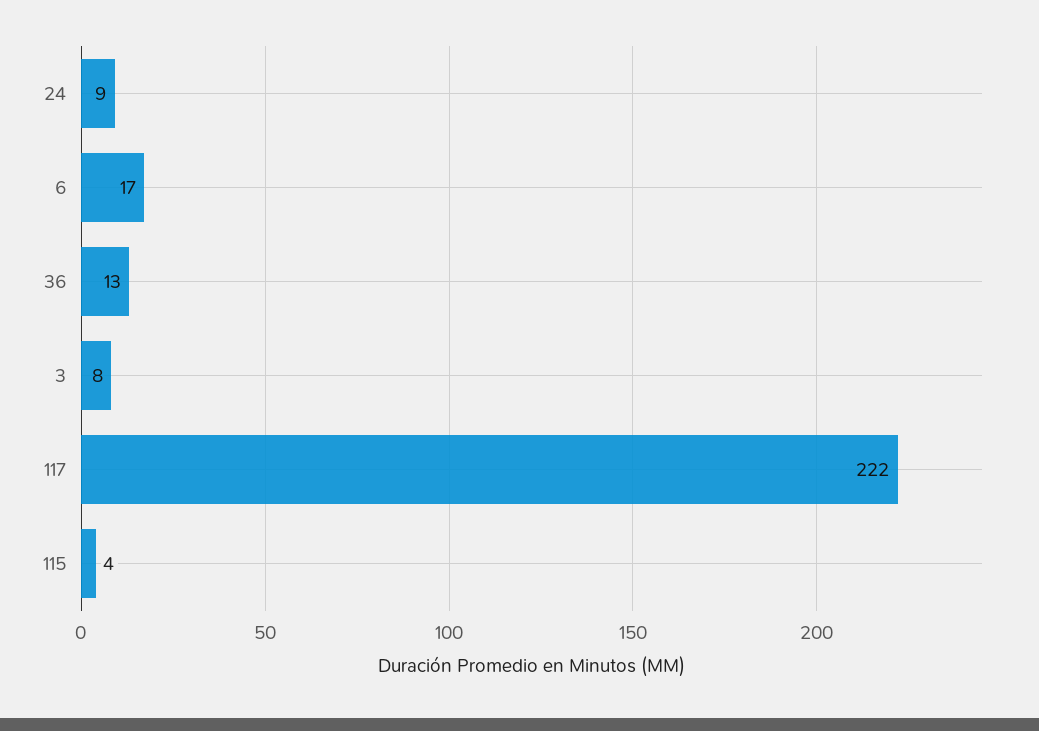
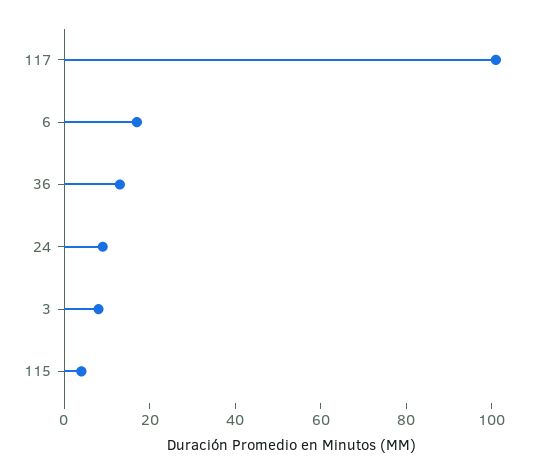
  {
    "24": 9,
    "6": 17,
    "36": 13,
    "3": 8,
-   "117": 222,
+   "117": 100,
    "115": 4
  }

